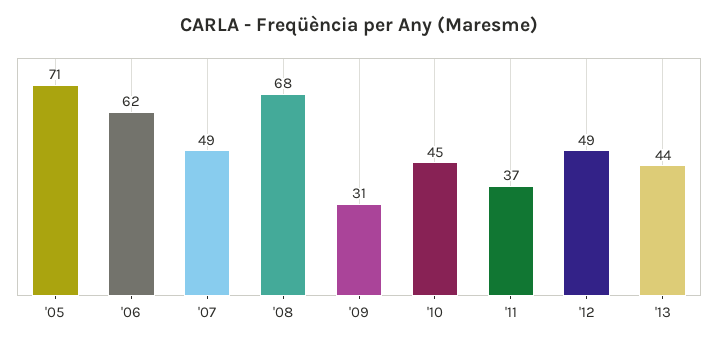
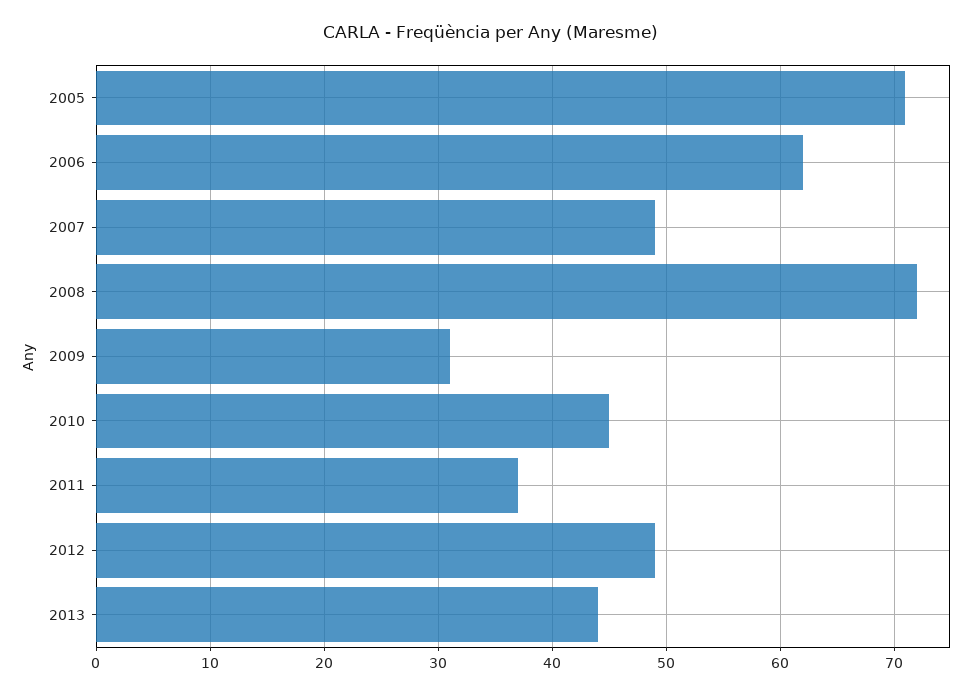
  {
    "'05": 71,
    "'06": 62,
    "'07": 49,
-   "'08": 68,
+   "'08": 72,
    "'09": 31,
    "'10": 45,
    "'11": 37,
    "'12": 49,
    "'13": 44
  }

